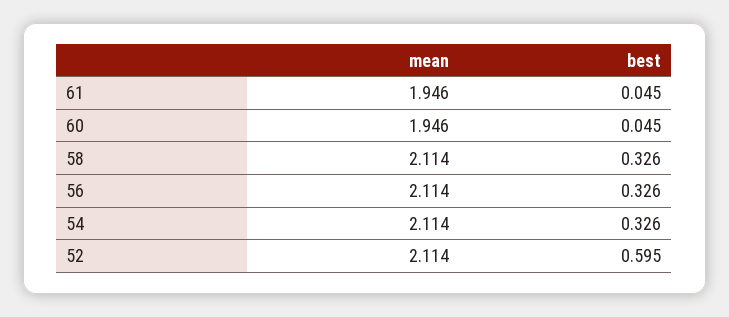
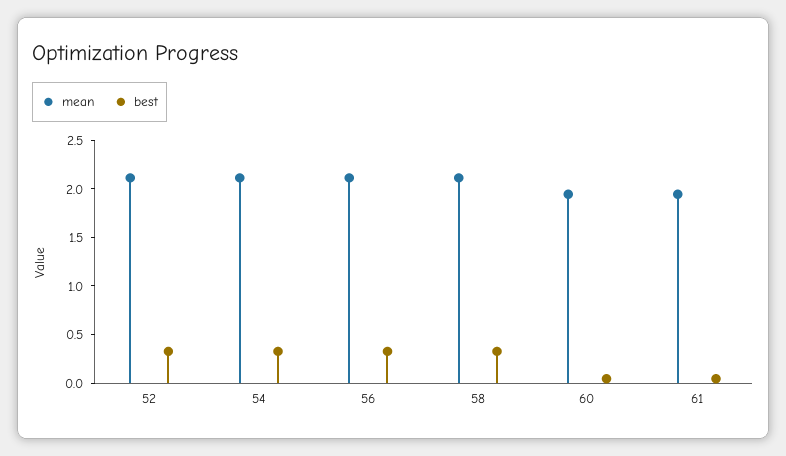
  {
    "mean": {
      "61": 1.946,
      "60": 1.946,
      "58": 2.114,
      "56": 2.114,
      "54": 2.114,
      "52": 2.114
    },
    "best": {
      "61": 0.045,
      "60": 0.045,
      "58": 0.326,
      "56": 0.326,
      "54": 0.326,
-     "52": 0.595
+     "52": 0.3
    }
  }

